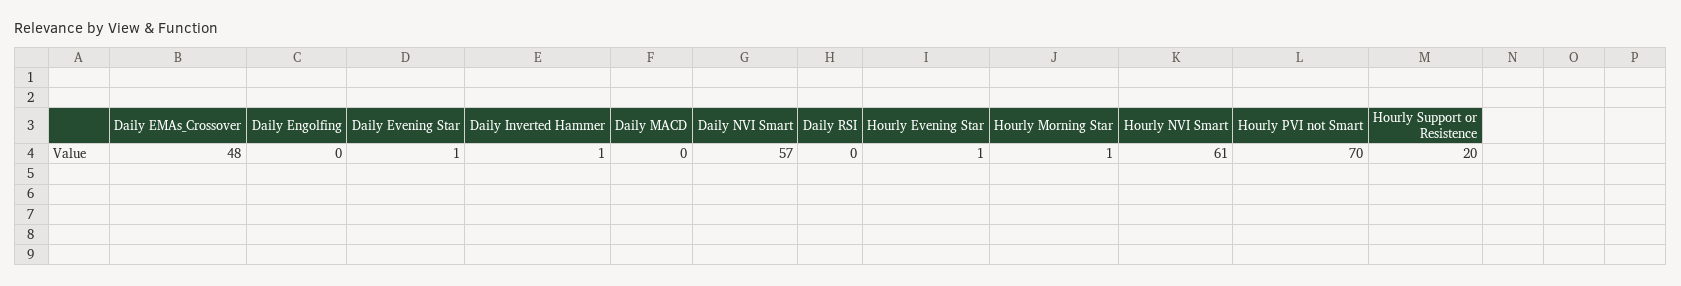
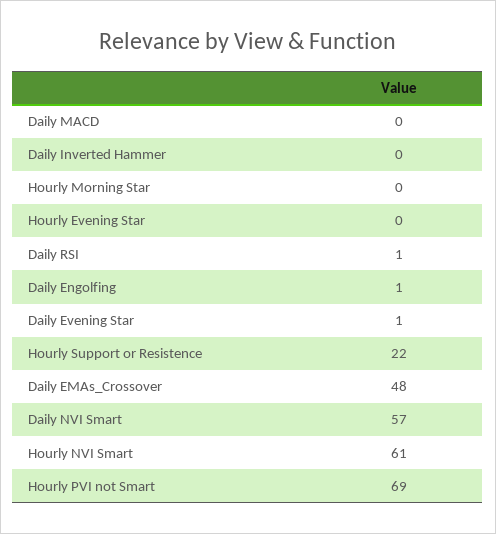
  {
    "Daily EMAs_Crossover": 48,
-   "Daily Engolfing": 0,
+   "Daily Engolfing": 1,
    "Daily Evening Star": 1,
-   "Daily Inverted Hammer": 1,
+   "Daily Inverted Hammer": 0,
    "Daily MACD": 0,
    "Daily NVI Smart": 57,
-   "Daily RSI": 0,
+   "Daily RSI": 1,
-   "Hourly Evening Star": 1,
+   "Hourly Evening Star": 0,
-   "Hourly Morning Star": 1,
+   "Hourly Morning Star": 0,
    "Hourly NVI Smart": 61,
-   "Hourly PVI not Smart": 70,
+   "Hourly PVI not Smart": 69,
-   "Hourly Support or Resistence": 20
+   "Hourly Support or Resistence": 22
  }

